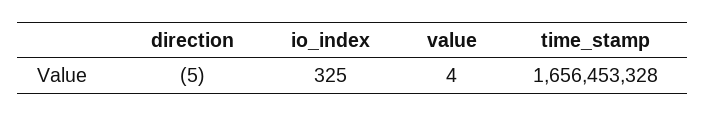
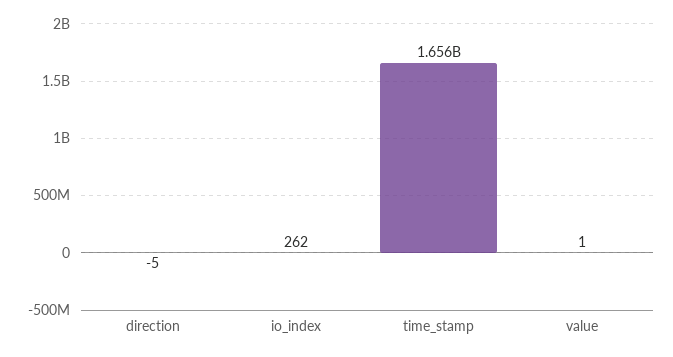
  {
    "direction": -5,
-   "io_index": 325,
+   "io_index": 262,
-   "value": 4,
+   "value": 1,
    "time_stamp": 1656453328
  }

